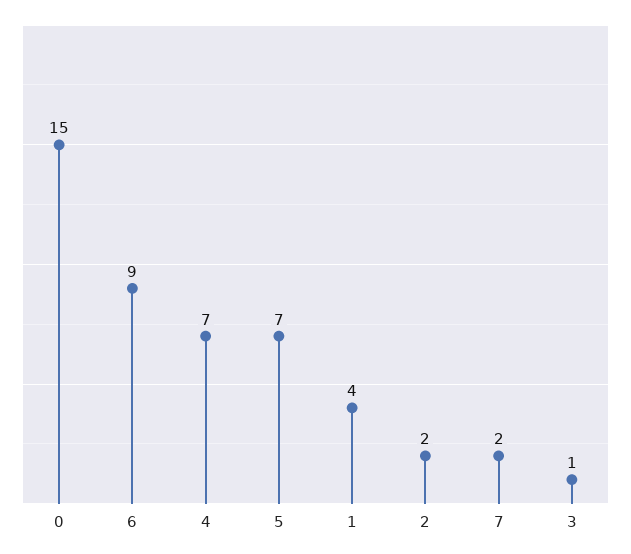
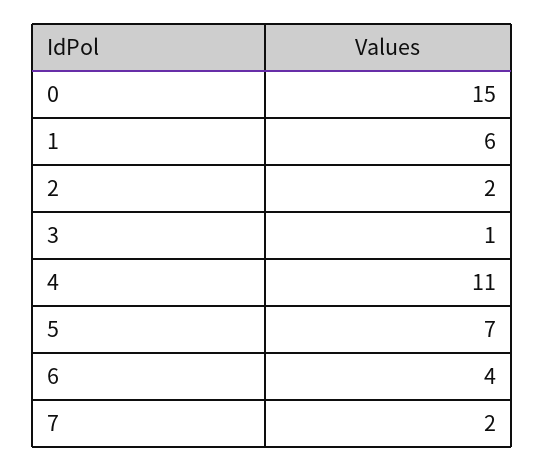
  {
    "0": 15,
-   "6": 9,
+   "6": 4,
-   "4": 7,
+   "4": 11,
    "5": 7,
-   "1": 4,
+   "1": 6,
    "2": 2,
    "7": 2,
    "3": 1
  }

